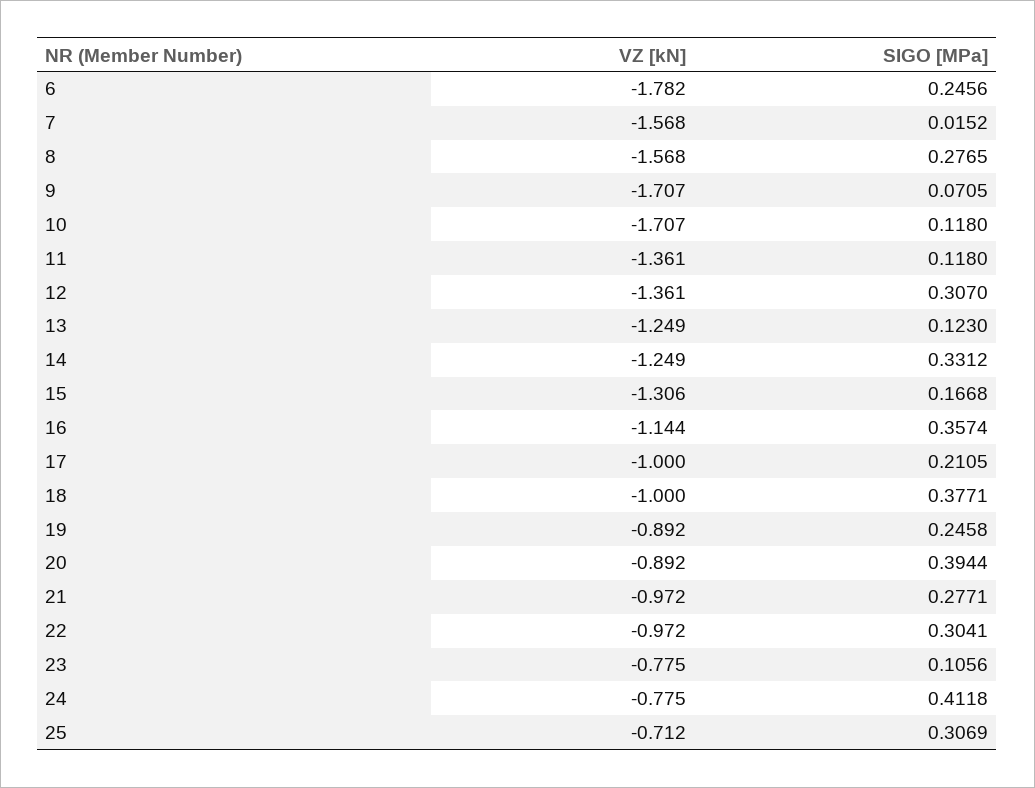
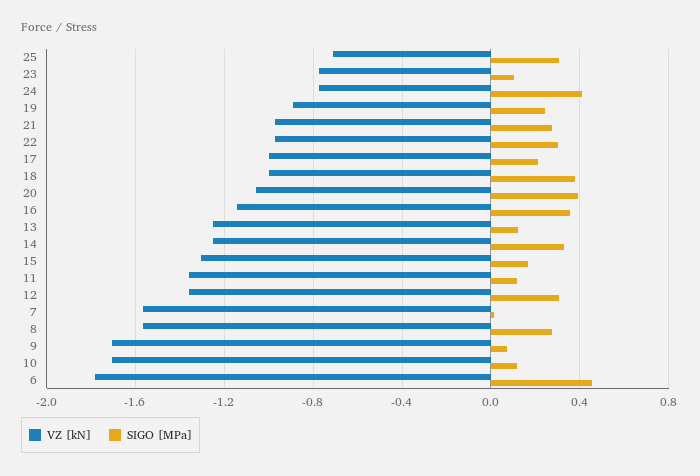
  {
    "VZ [kN]": {
      "6": -1.782,
      "7": -1.568,
      "8": -1.568,
      "9": -1.707,
      "10": -1.707,
      "11": -1.361,
      "12": -1.361,
      "13": -1.249,
      "14": -1.249,
      "15": -1.306,
      "16": -1.144,
      "17": -1,
      "18": -1,
      "19": -0.892,
-     "20": -0.892,
+     "20": -1.05,
      "21": -0.972,
      "22": -0.972,
      "23": -0.775,
      "24": -0.775,
      "25": -0.712
    },
    "SIGO [MPa]": {
-     "6": 0.2456,
+     "6": 0.45,
      "7": 0.0152,
      "8": 0.2765,
      "9": 0.0705,
      "10": 0.118,
      "11": 0.118,
      "12": 0.307,
      "13": 0.123,
      "14": 0.3312,
      "15": 0.1668,
      "16": 0.3574,
      "17": 0.2105,
      "18": 0.3771,
      "19": 0.2458,
      "20": 0.3944,
      "21": 0.2771,
      "22": 0.3041,
      "23": 0.1056,
      "24": 0.4118,
      "25": 0.3069
    }
  }

